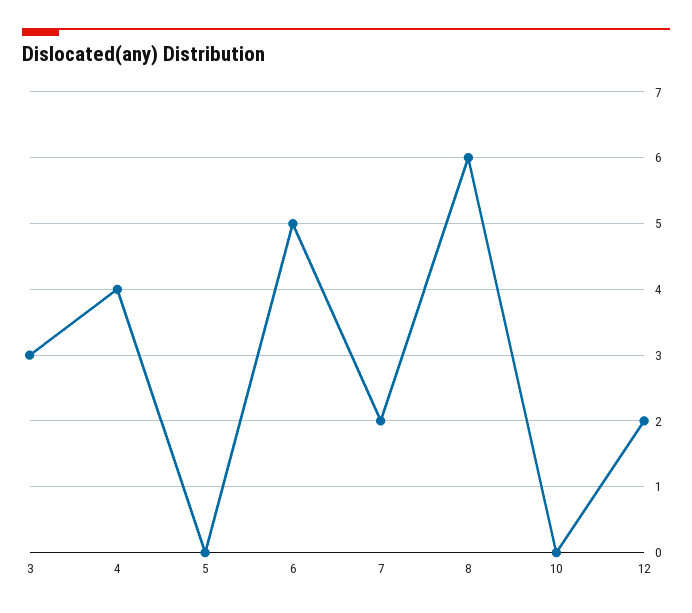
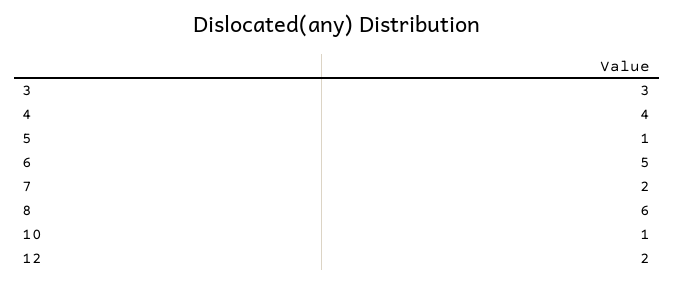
  {
    "3": 3,
    "4": 4,
-   "5": 0,
+   "5": 1,
    "6": 5,
    "7": 2,
    "8": 6,
-   "10": 0,
+   "10": 1,
    "12": 2
  }

